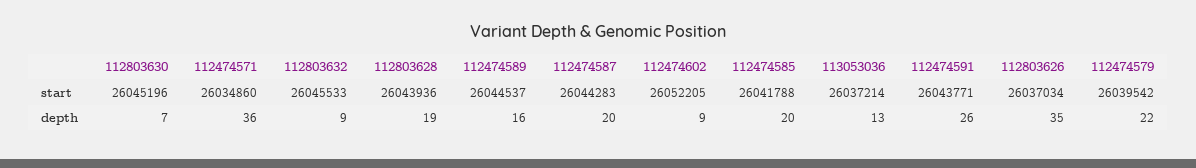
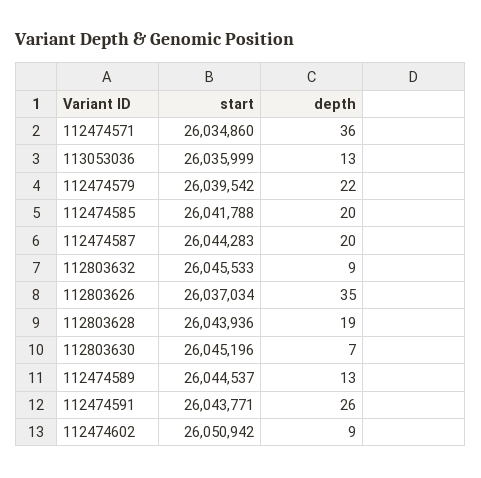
  {
    "112803630": {
      "start": 26045196,
      "depth": 7
    },
    "112474571": {
      "start": 26034860,
      "depth": 36
    },
    "112803632": {
      "start": 26045533,
      "depth": 9
    },
    "112803628": {
      "start": 26043936,
      "depth": 19
    },
    "112474589": {
      "start": 26044537,
-     "depth": 16
+     "depth": 13
    },
    "112474587": {
      "start": 26044283,
      "depth": 20
    },
    "112474602": {
-     "start": 26052205,
+     "start": 26050942,
      "depth": 9
    },
    "112474585": {
      "start": 26041788,
      "depth": 20
    },
    "113053036": {
-     "start": 26037214,
+     "start": 26035999,
      "depth": 13
    },
    "112474591": {
      "start": 26043771,
      "depth": 26
    },
    "112803626": {
      "start": 26037034,
      "depth": 35
    },
    "112474579": {
      "start": 26039542,
      "depth": 22
    }
  }

